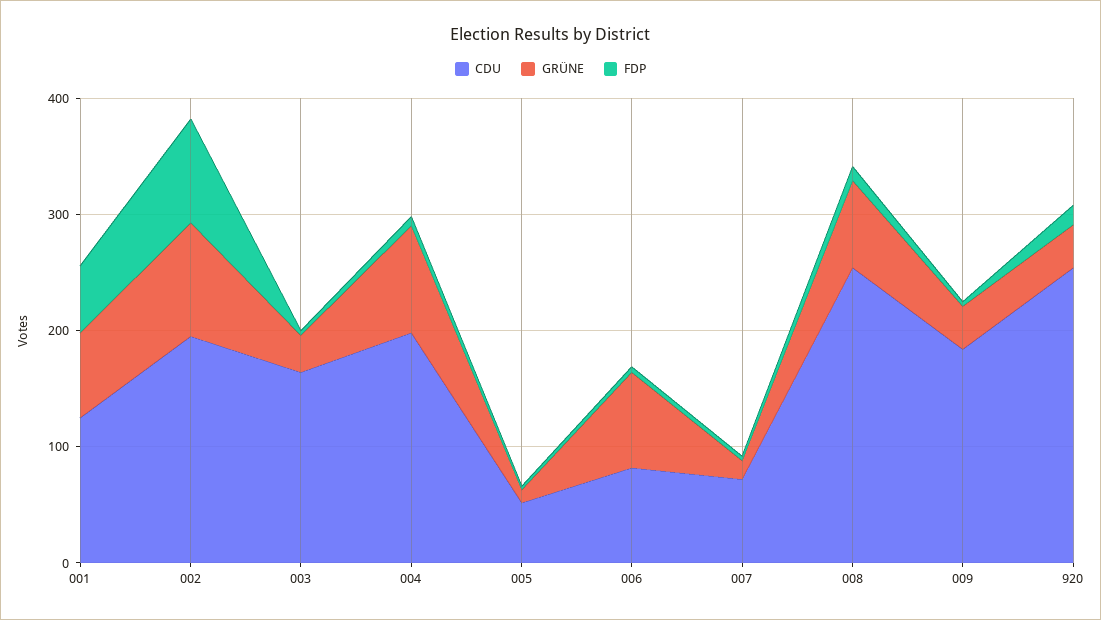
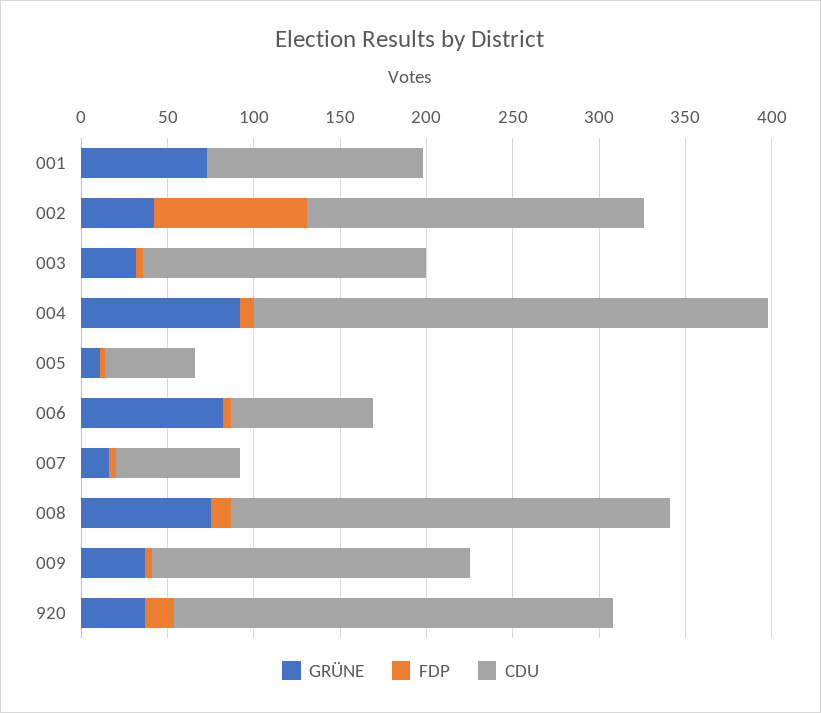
  {
    "CDU": {
      "001": 130,
      "002": 200,
      "003": 160,
-     "004": 200,
+     "004": 300,
      "005": 50,
      "006": 80,
      "007": 70,
      "008": 250,
      "009": 180,
      "920": 250
    },
    "GRÜNE": {
      "001": 70,
-     "002": 100,
+     "002": 40,
      "003": 30,
      "004": 90,
      "005": 10,
      "006": 80,
      "007": 20,
      "008": 80,
      "009": 40,
      "920": 40
    },
    "FDP": {
-     "001": 60,
+     "001": 0,
      "002": 90,
      "003": 0,
      "004": 10,
      "005": 0,
      "006": 10,
      "007": 0,
      "008": 10,
      "009": 0,
      "920": 20
    }
  }

